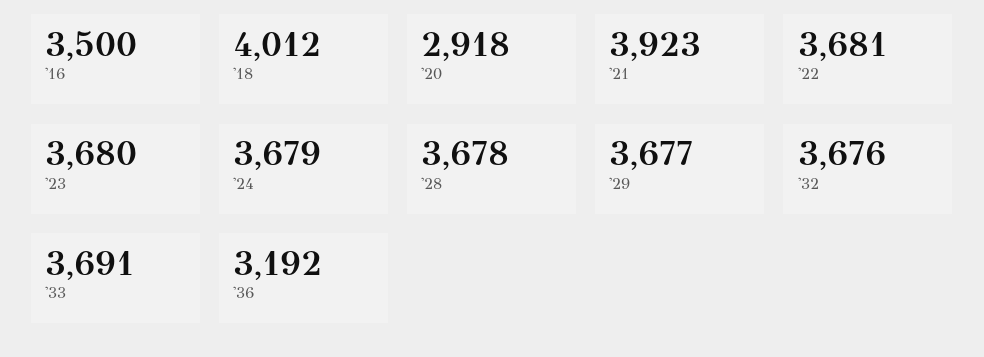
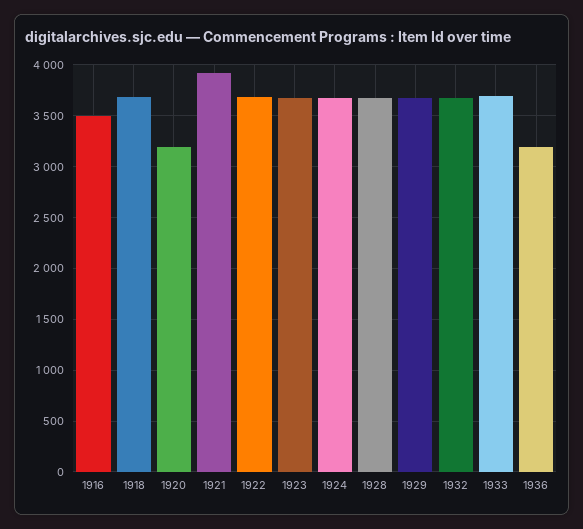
  {
    "'16": 3500,
-   "'18": 4012,
+   "'18": 3700,
-   "'20": 2918,
+   "'20": 3200,
    "'21": 3923,
    "'22": 3681,
    "'23": 3680,
    "'24": 3679,
    "'28": 3678,
    "'29": 3677,
    "'32": 3676,
    "'33": 3691,
    "'36": 3192
  }

